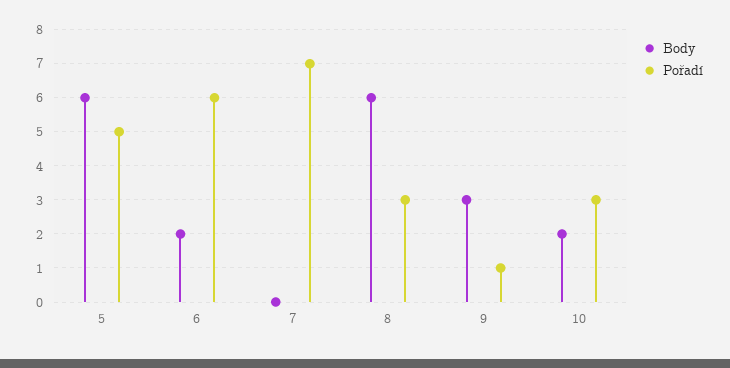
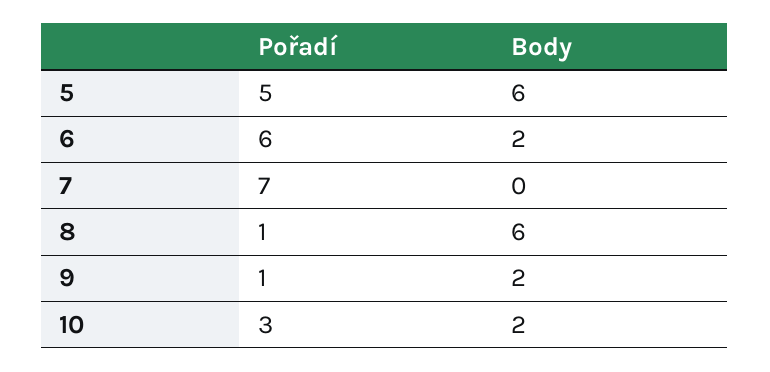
  {
    "Body": {
      "5": 6,
      "6": 2,
      "7": 0,
      "8": 6,
-     "9": 3,
+     "9": 2,
      "10": 2
    },
    "Pořadí": {
      "5": 5,
      "6": 6,
      "7": 7,
-     "8": 3,
+     "8": 1,
      "9": 1,
      "10": 3
    }
  }

